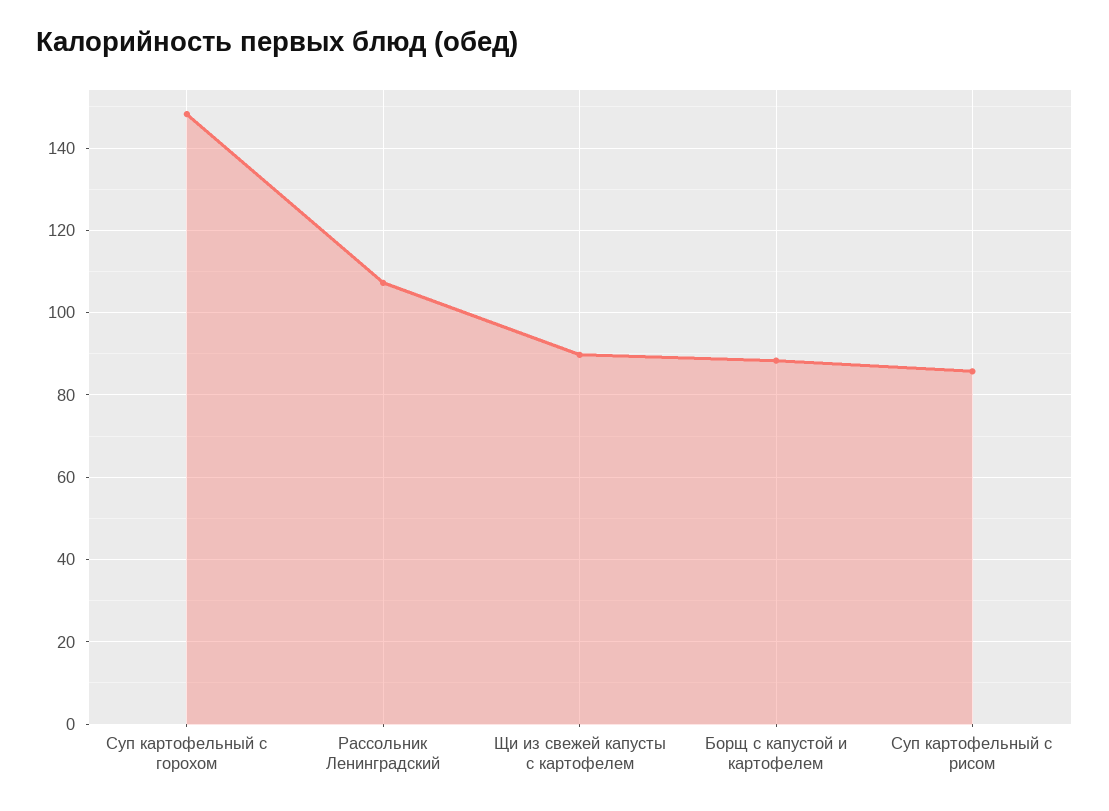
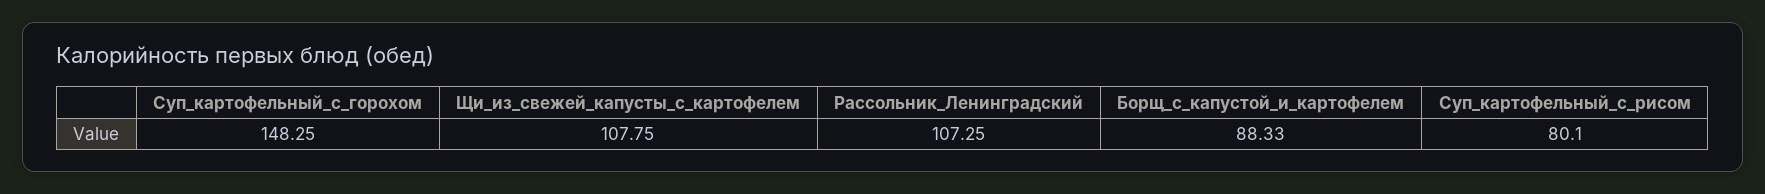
  {
    "Суп картофельный с горохом": 148.25,
    "Рассольник Ленинградский": 107.25,
-   "Щи из свежей капусты с картофелем": 90,
+   "Щи из свежей капусты с картофелем": 107.75,
    "Борщ с капустой и картофелем": 88.33,
-   "Суп картофельный с рисом": 86
+   "Суп картофельный с рисом": 80.1
  }

